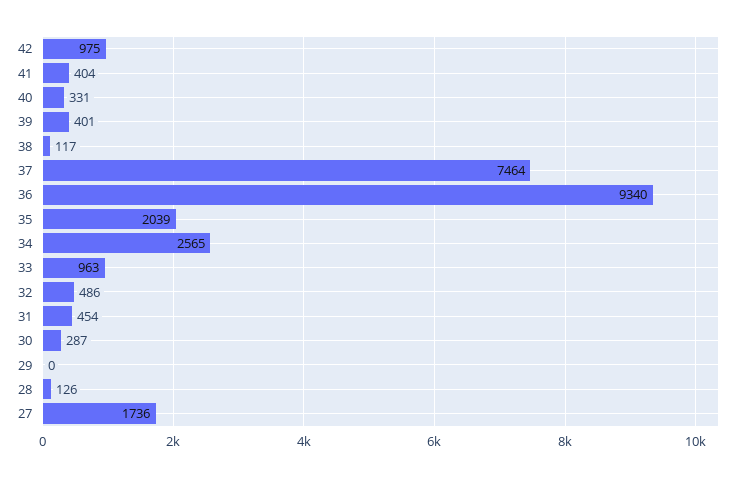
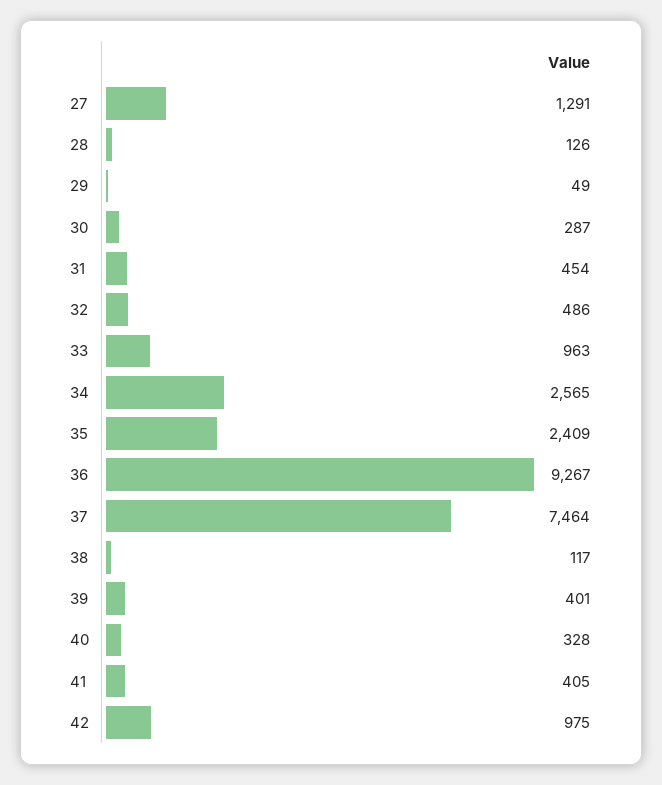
  {
    "42": 975,
-   "41": 404,
+   "41": 405,
-   "40": 331,
+   "40": 328,
    "39": 401,
    "38": 117,
    "37": 7464,
-   "36": 9340,
+   "36": 9267,
-   "35": 2039,
+   "35": 2409,
    "34": 2565,
    "33": 963,
    "32": 486,
    "31": 454,
    "30": 287,
-   "29": 0,
+   "29": 49,
    "28": 126,
-   "27": 1736
+   "27": 1291
  }

